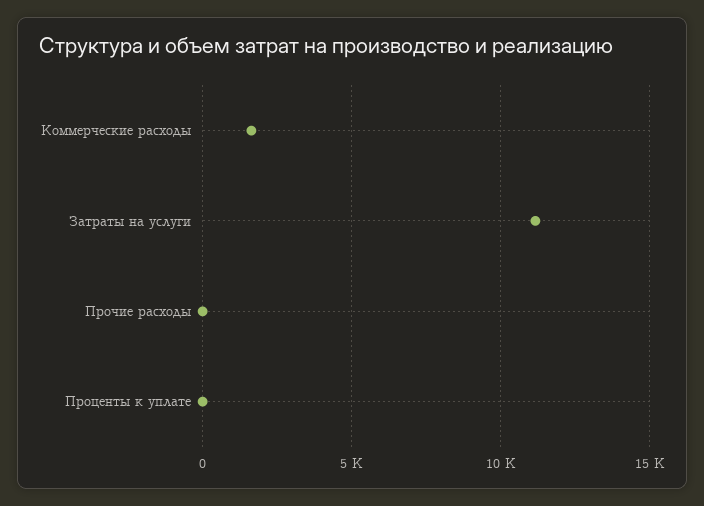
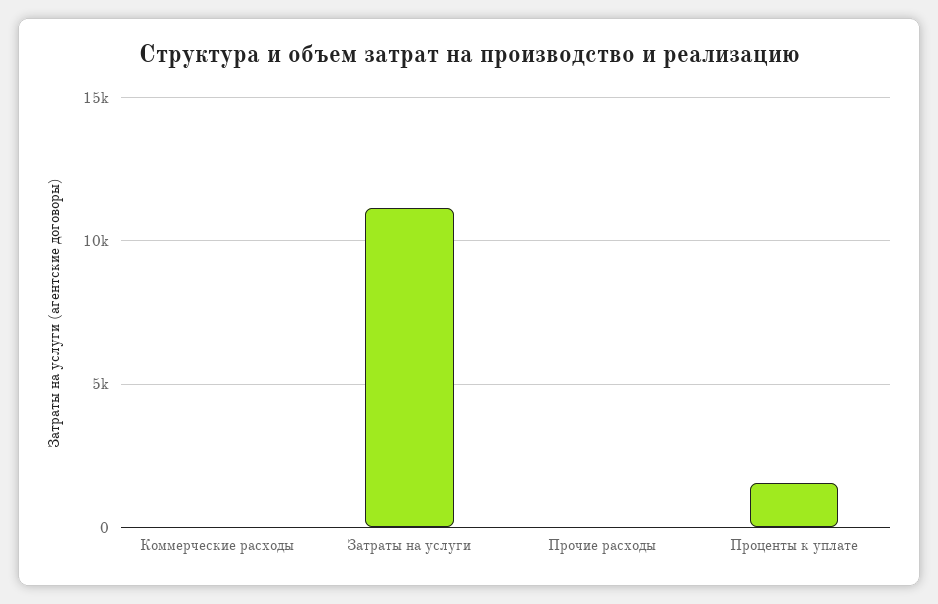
  {
-   "Коммерческие расходы": 1500,
+   "Коммерческие расходы": 0,
    "Затраты на услуги": 11000,
    "Прочие расходы": 0,
-   "Проценты к уплате": 0
+   "Проценты к уплате": 1500
  }

